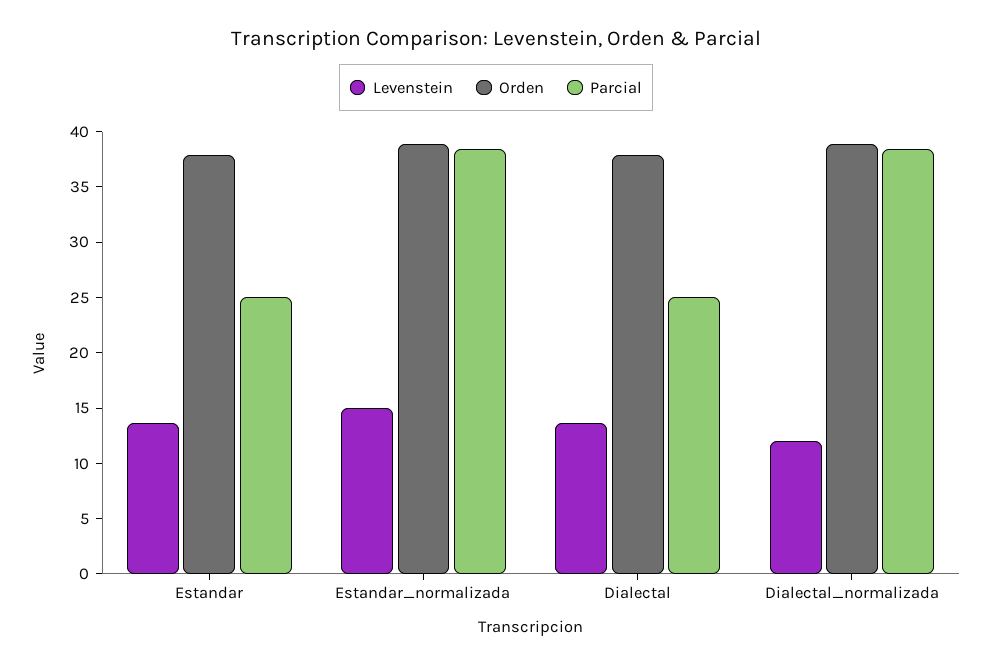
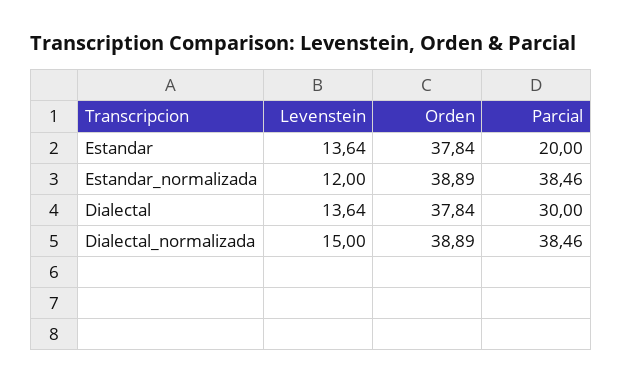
  {
    "Levenstein": {
      "Estandar": 13.64,
-     "Estandar_normalizada": 15,
+     "Estandar_normalizada": 12,
      "Dialectal": 13.64,
-     "Dialectal_normalizada": 12
+     "Dialectal_normalizada": 15
    },
    "Orden": {
      "Estandar": 37.84,
      "Estandar_normalizada": 38.89,
      "Dialectal": 37.84,
      "Dialectal_normalizada": 38.89
    },
    "Parcial": {
-     "Estandar": 25,
+     "Estandar": 20,
      "Estandar_normalizada": 38.46,
-     "Dialectal": 25,
+     "Dialectal": 30,
      "Dialectal_normalizada": 38.46
    }
  }

